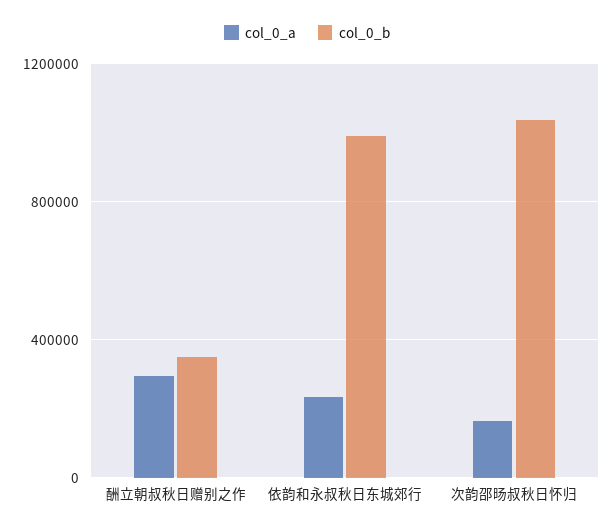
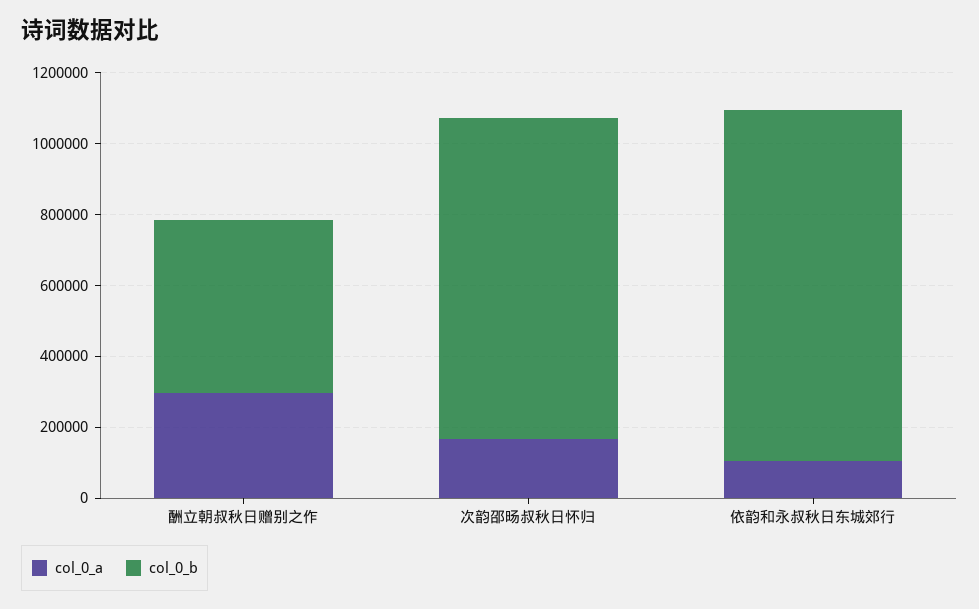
  {
    "col_0_a": {
      "酬立朝叔秋日赠别之作": 300000,
-     "依韵和永叔秋日东城郊行": 250000,
+     "依韵和永叔秋日东城郊行": 100000,
      "次韵邵旸叔秋日怀归": 150000
    },
    "col_0_b": {
-     "酬立朝叔秋日赠别之作": 350000,
+     "酬立朝叔秋日赠别之作": 500000,
      "依韵和永叔秋日东城郊行": 1000000,
-     "次韵邵旸叔秋日怀归": 1050000
+     "次韵邵旸叔秋日怀归": 900000
    }
  }

